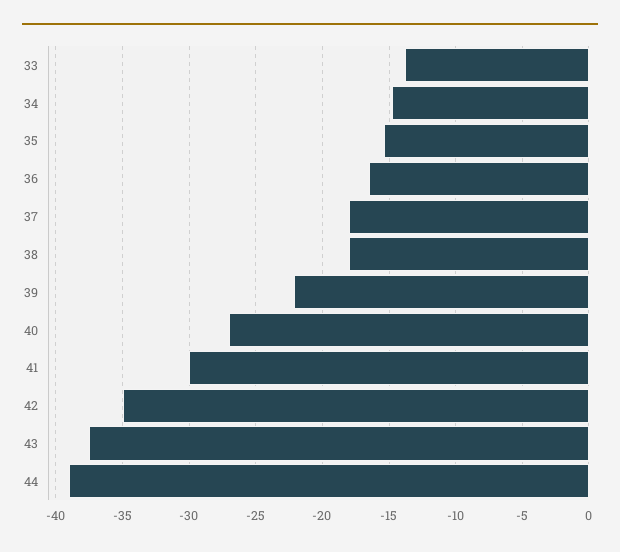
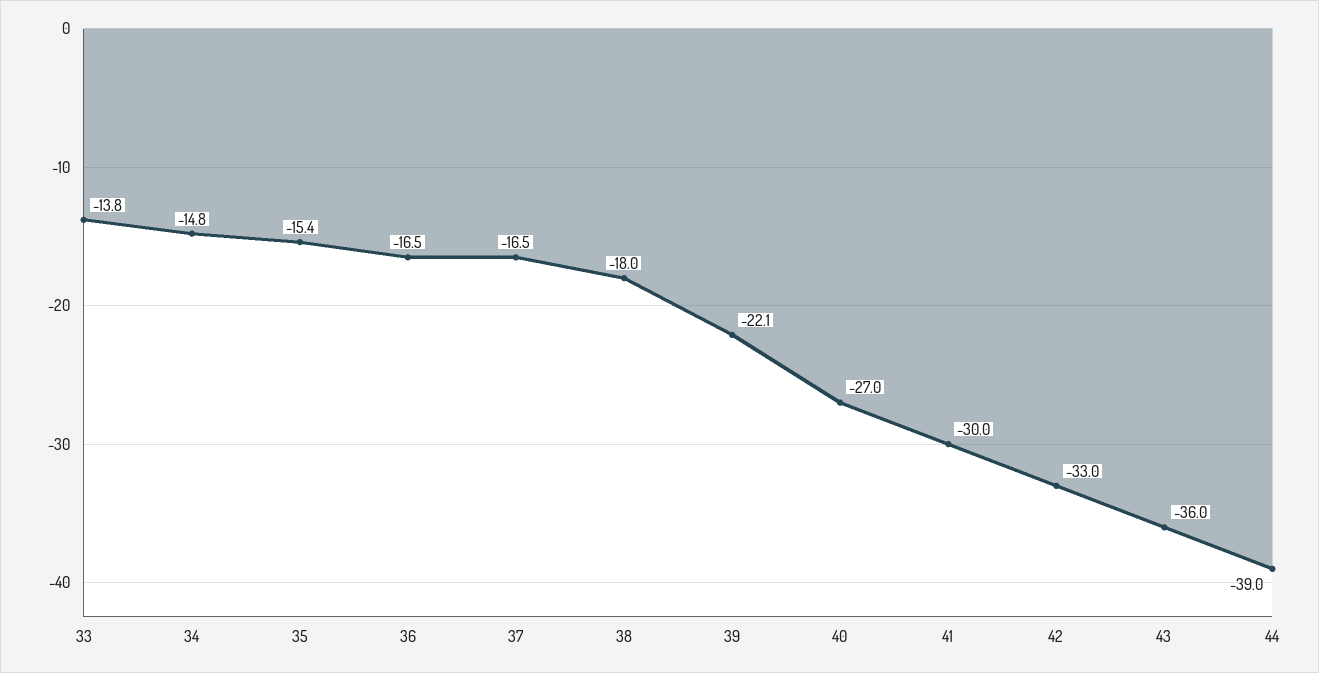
  {
    "33": -13.8,
    "34": -14.8,
    "35": -15.4,
    "36": -16.5,
-   "37": -18,
+   "37": -16.5,
    "38": -18,
    "39": -22.1,
    "40": -27,
    "41": -30,
-   "42": -35,
+   "42": -33,
-   "43": -37.5,
+   "43": -36,
    "44": -39
  }

